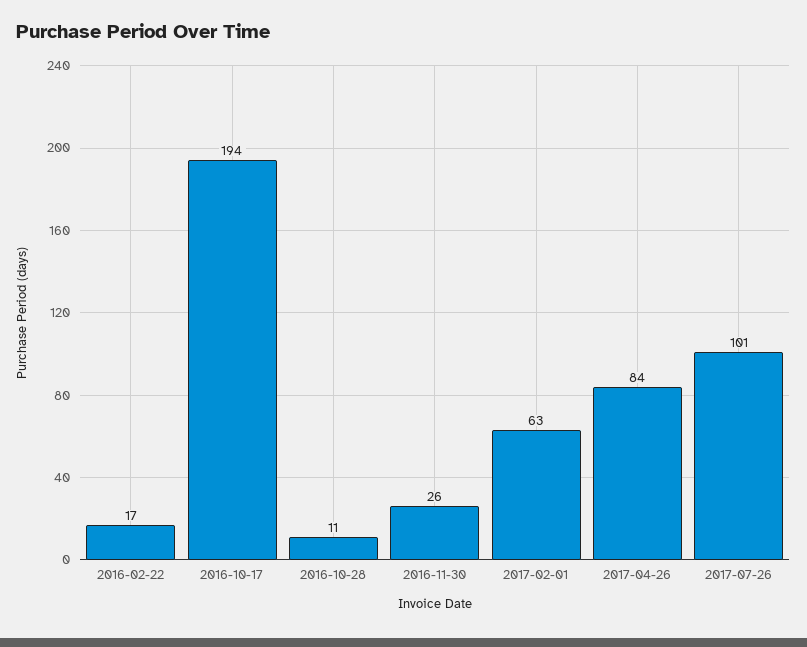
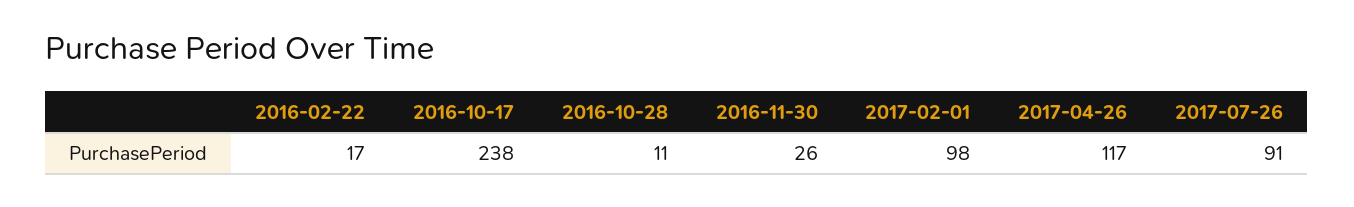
  {
    "2016-02-22": 17,
-   "2016-10-17": 194,
+   "2016-10-17": 238,
    "2016-10-28": 11,
    "2016-11-30": 26,
-   "2017-02-01": 63,
+   "2017-02-01": 98,
-   "2017-04-26": 84,
+   "2017-04-26": 117,
-   "2017-07-26": 101
+   "2017-07-26": 91
  }

